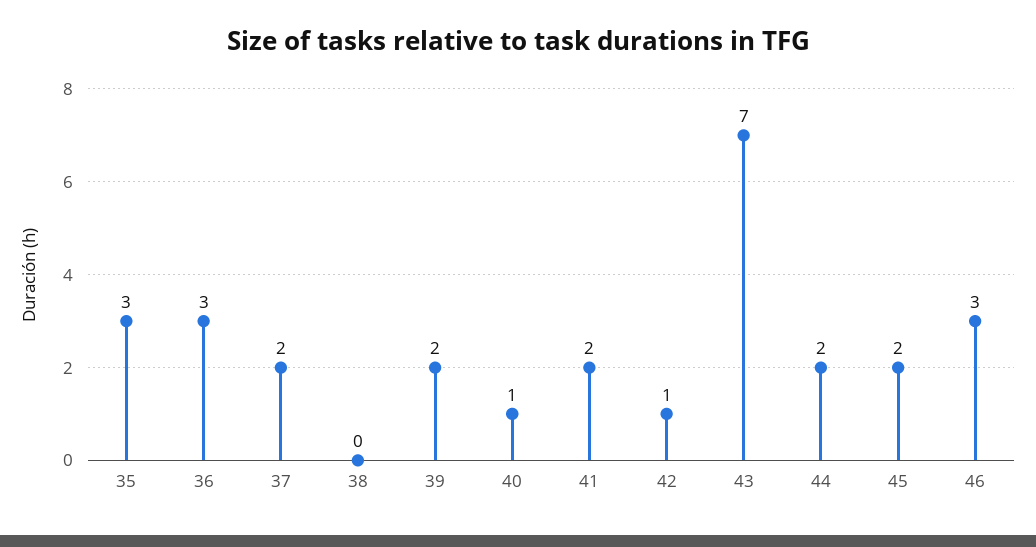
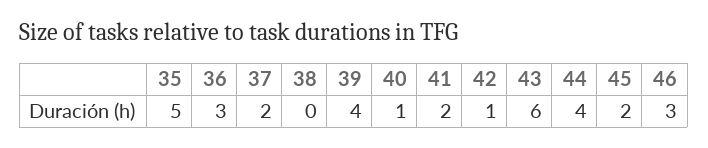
  {
-   "35": 3,
+   "35": 5,
    "36": 3,
    "37": 2,
    "38": 0,
-   "39": 2,
+   "39": 4,
    "40": 1,
    "41": 2,
    "42": 1,
-   "43": 7,
+   "43": 6,
-   "44": 2,
+   "44": 4,
    "45": 2,
    "46": 3
  }

